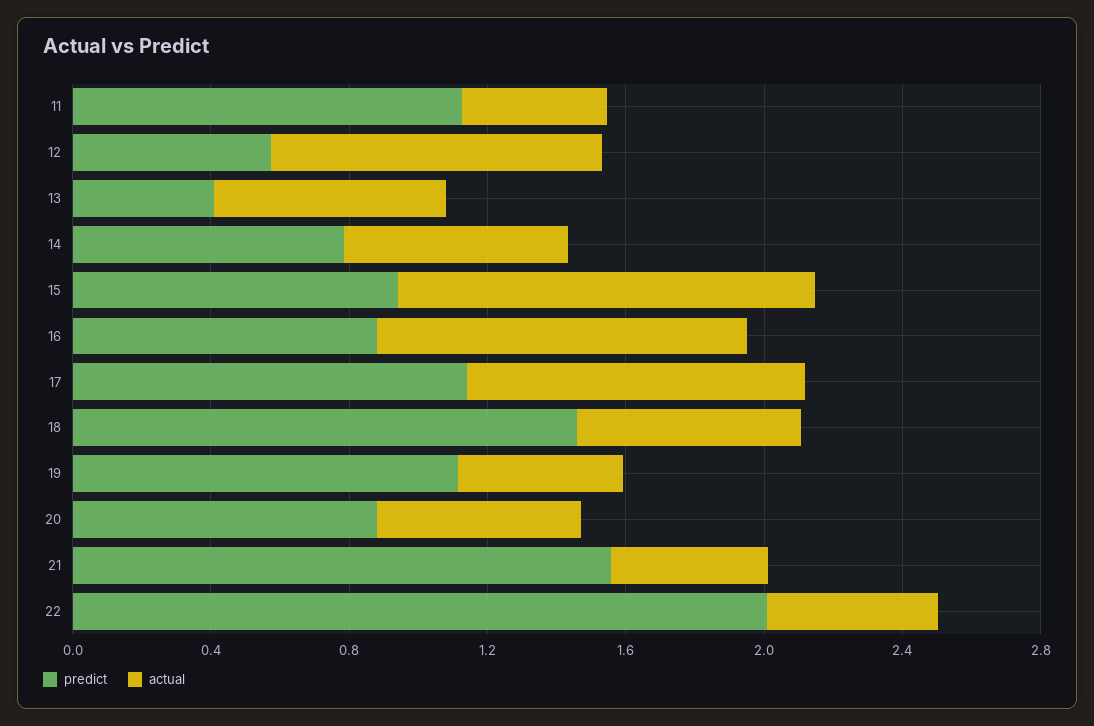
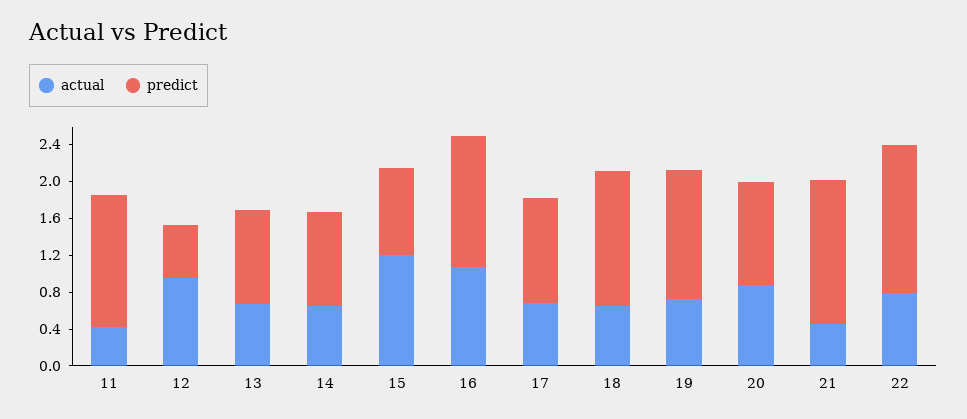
  {
    "predict": {
-     "11": 1.1,
+     "11": 1.4,
      "12": 0.6,
-     "13": 0.4,
+     "13": 1,
-     "14": 0.8,
+     "14": 1,
      "15": 0.9,
-     "16": 0.9,
+     "16": 1.4,
      "17": 1.1,
      "18": 1.5,
-     "19": 1.1,
+     "19": 1.4,
-     "20": 0.9,
+     "20": 1.1,
      "21": 1.6,
-     "22": 2
+     "22": 1.6
    },
    "actual": {
      "11": 0.4,
      "12": 1,
      "13": 0.7,
      "14": 0.6,
      "15": 1.2,
      "16": 1.1,
-     "17": 1,
+     "17": 0.7,
      "18": 0.6,
-     "19": 0.5,
+     "19": 0.7,
-     "20": 0.6,
+     "20": 0.9,
      "21": 0.5,
-     "22": 0.5
+     "22": 0.8
    }
  }

